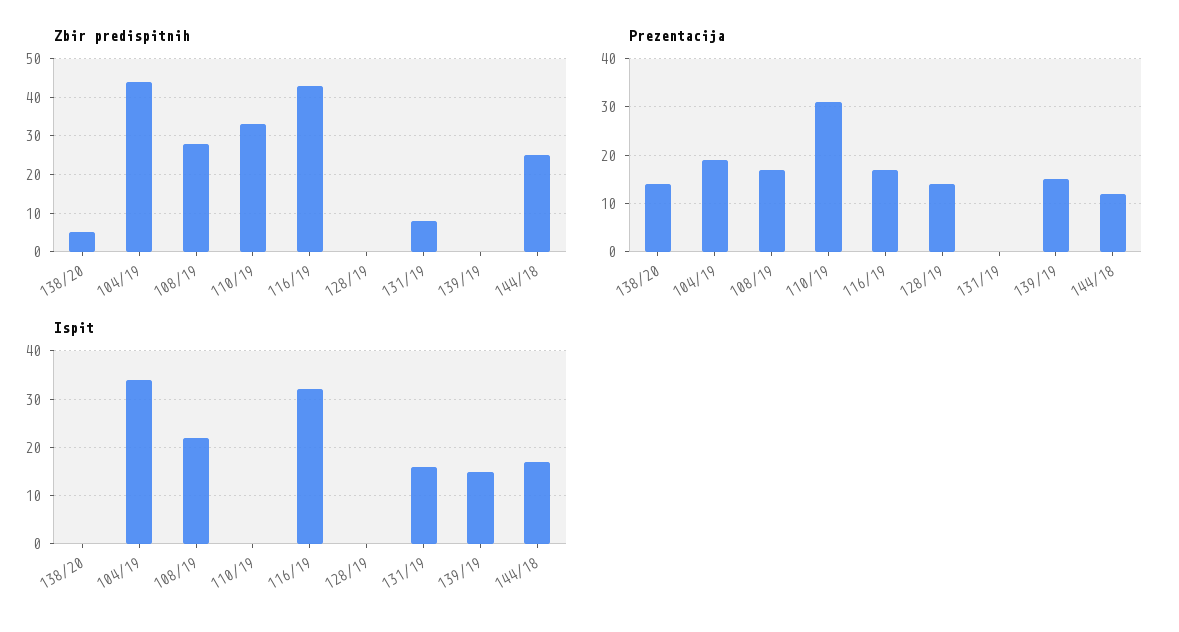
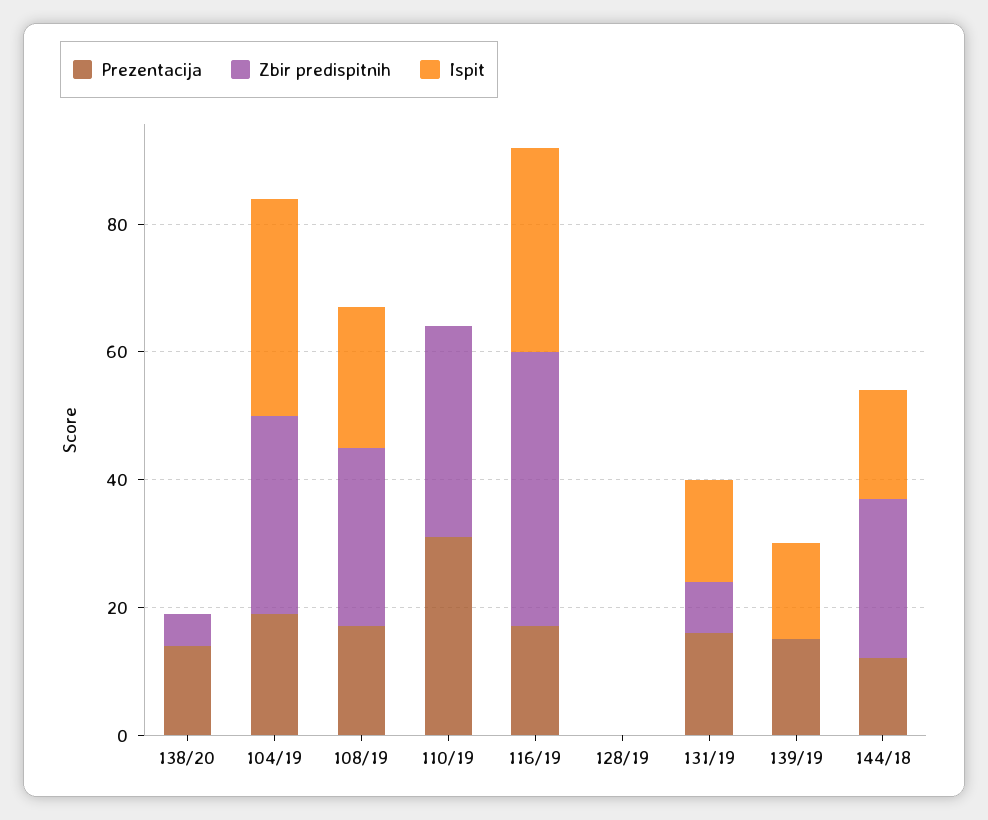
  {
    "Zbir predispitnih": {
      "138/20": 5,
-     "104/19": 45,
+     "104/19": 30,
      "108/19": 30,
      "110/19": 35,
      "116/19": 45,
      "128/19": 0,
      "131/19": 10,
      "139/19": 0,
      "144/18": 25
    },
    "Prezentacija": {
      "138/20": 15,
      "104/19": 20,
      "108/19": 15,
      "110/19": 30,
      "116/19": 15,
-     "128/19": 15,
+     "128/19": 0,
-     "131/19": 0,
+     "131/19": 15,
      "139/19": 15,
      "144/18": 10
    },
    "Ispit": {
      "138/20": 0,
      "104/19": 35,
      "108/19": 20,
      "110/19": 0,
      "116/19": 30,
      "128/19": 0,
      "131/19": 15,
      "139/19": 15,
      "144/18": 15
    }
  }

